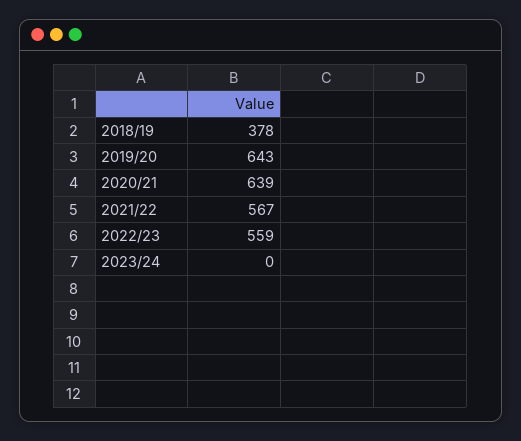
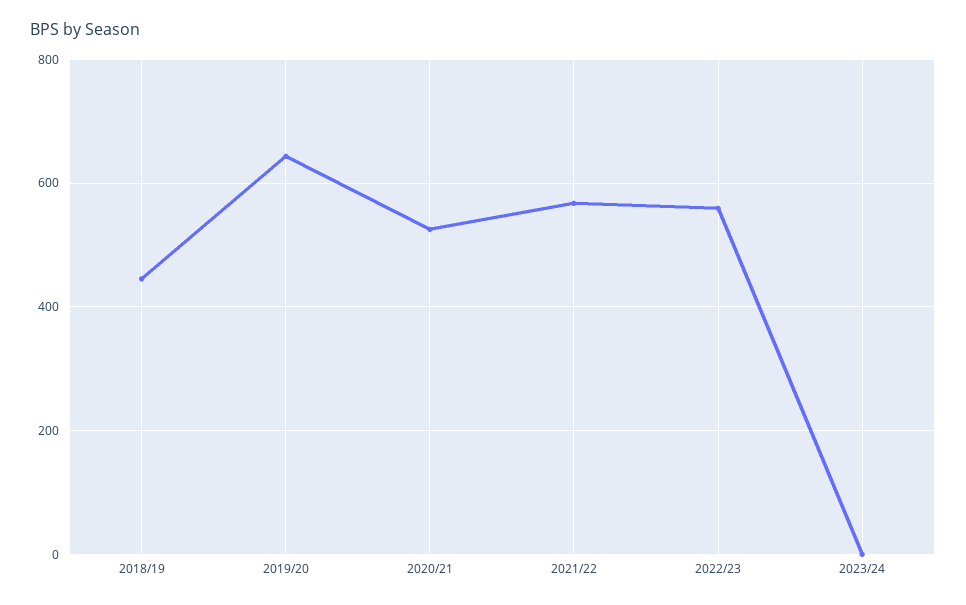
  {
-   "2018/19": 378,
+   "2018/19": 440,
    "2019/20": 643,
-   "2020/21": 639,
+   "2020/21": 520,
    "2021/22": 567,
    "2022/23": 559,
    "2023/24": 0
  }

